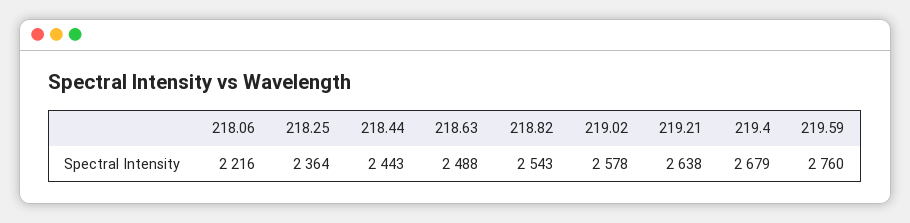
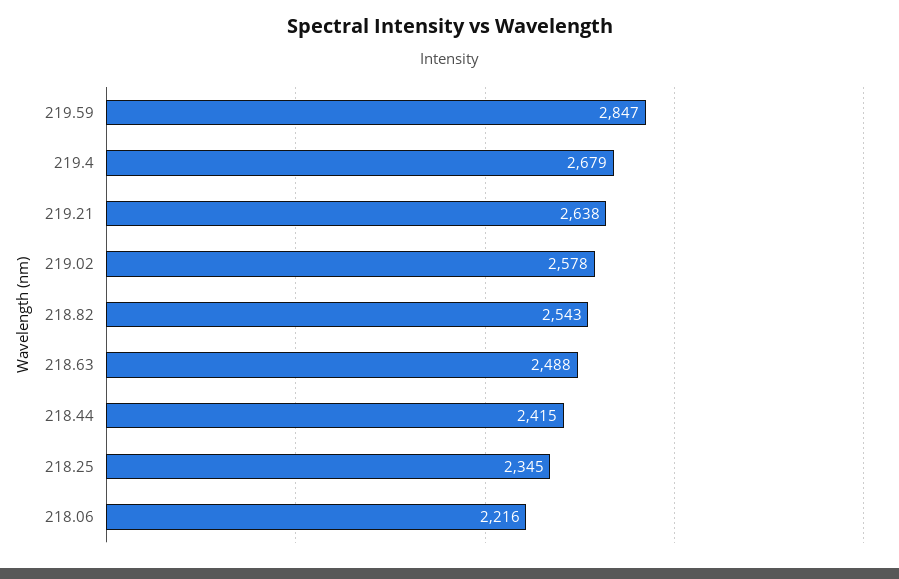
  {
    "218.06": 2216,
-   "218.25": 2364,
+   "218.25": 2345,
-   "218.44": 2443,
+   "218.44": 2415,
    "218.63": 2488,
    "218.82": 2543,
    "219.02": 2578,
    "219.21": 2638,
    "219.4": 2679,
-   "219.59": 2760
+   "219.59": 2847
  }

